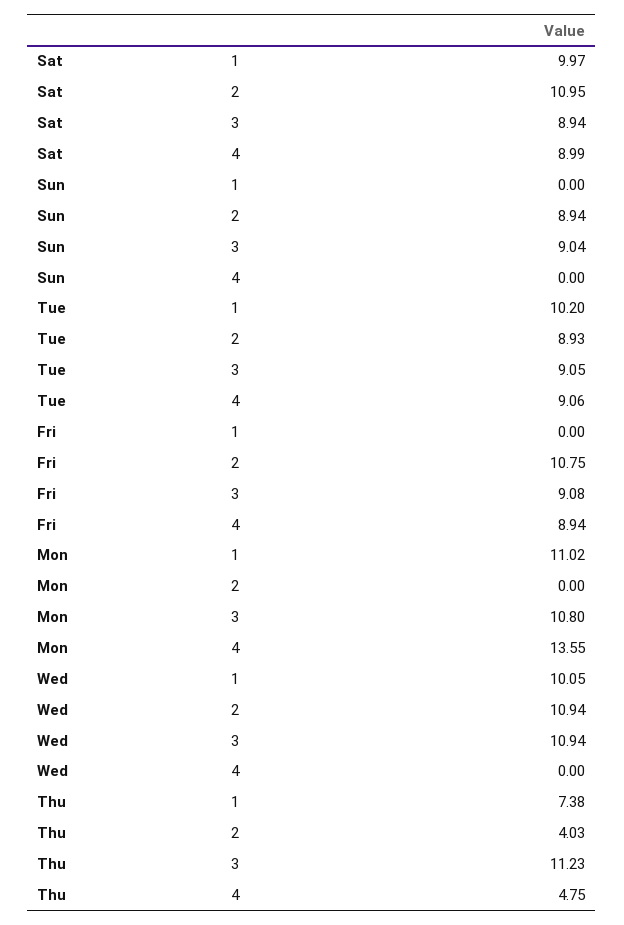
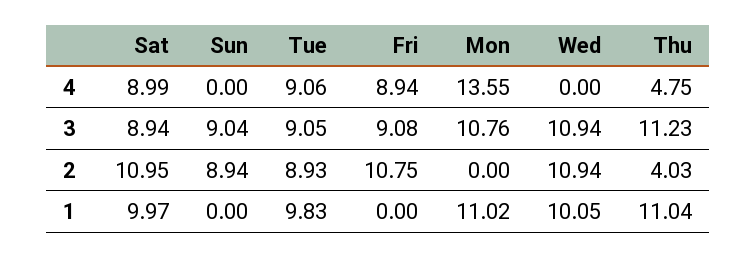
  {
    "Sat": {
      "1": 9.97,
      "2": 10.95,
      "3": 8.94,
      "4": 8.99
    },
    "Sun": {
      "1": 0,
      "2": 8.94,
      "3": 9.04,
      "4": 0
    },
    "Tue": {
-     "1": 10.2,
+     "1": 9.83,
      "2": 8.93,
      "3": 9.05,
      "4": 9.06
    },
    "Fri": {
      "1": 0,
      "2": 10.75,
      "3": 9.08,
      "4": 8.94
    },
    "Mon": {
      "1": 11.02,
      "2": 0,
-     "3": 10.8,
+     "3": 10.76,
      "4": 13.55
    },
    "Wed": {
      "1": 10.05,
      "2": 10.94,
      "3": 10.94,
      "4": 0
    },
    "Thu": {
-     "1": 7.38,
+     "1": 11.04,
      "2": 4.03,
      "3": 11.23,
      "4": 4.75
    }
  }

